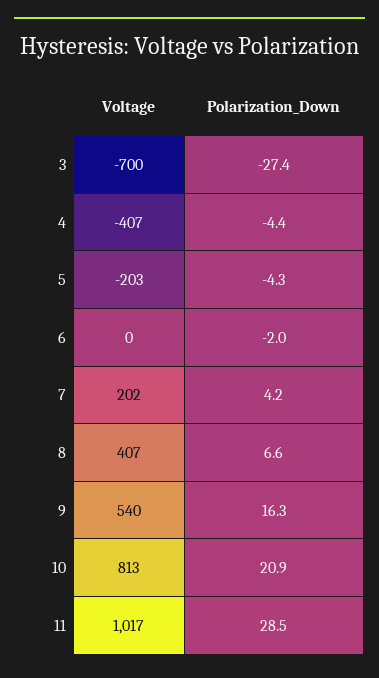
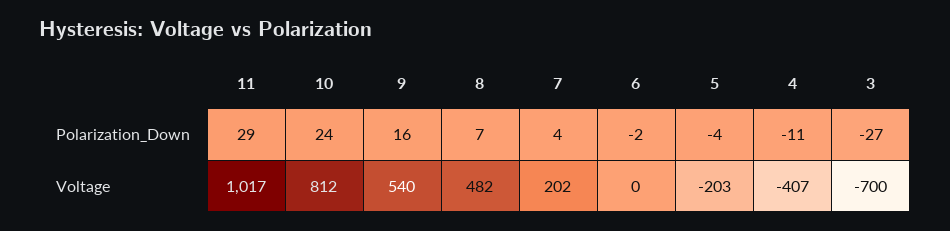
  {
    "Voltage": {
      "3": -700,
      "4": -407,
      "5": -203,
      "6": 0,
      "7": 202,
-     "8": 407,
+     "8": 482,
      "9": 540,
-     "10": 813,
+     "10": 812,
      "11": 1017
    },
    "Polarization_Down": {
      "3": -27.4,
-     "4": -4.4,
+     "4": -11,
      "5": -4.3,
      "6": -2,
      "7": 4.2,
      "8": 6.6,
      "9": 16.3,
-     "10": 20.9,
+     "10": 24,
      "11": 28.5
    }
  }

